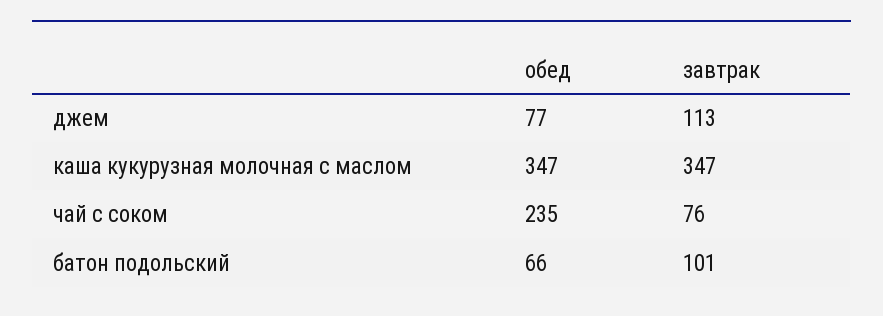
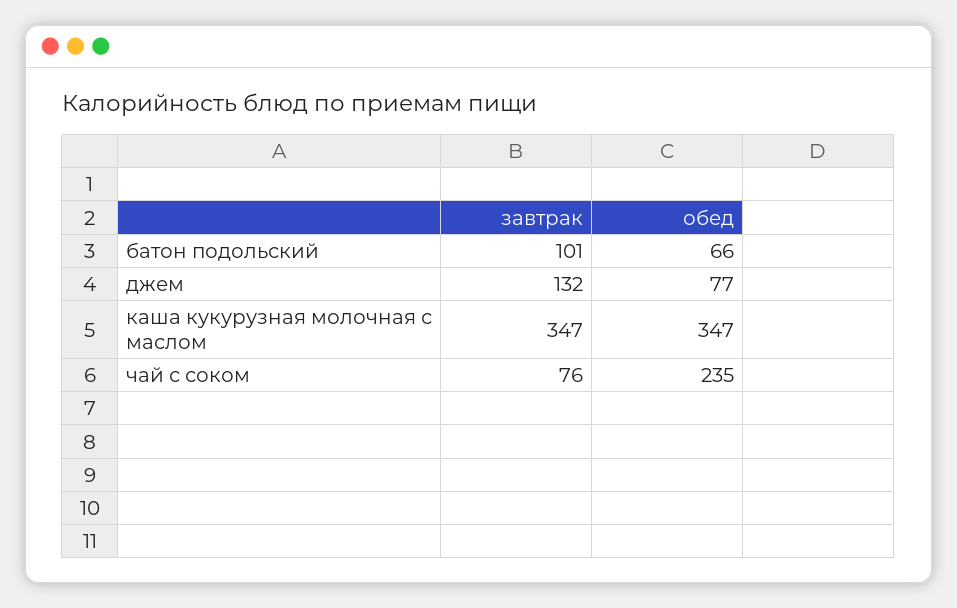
  {
    "обед": {
      "джем": 77,
      "каша кукурузная молочная с маслом": 347,
      "чай с соком": 235,
      "батон подольский": 66
    },
    "завтрак": {
-     "джем": 113,
+     "джем": 132,
      "каша кукурузная молочная с маслом": 347,
      "чай с соком": 76,
      "батон подольский": 101
    }
  }

